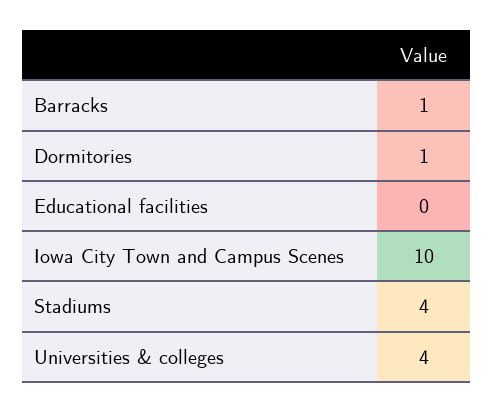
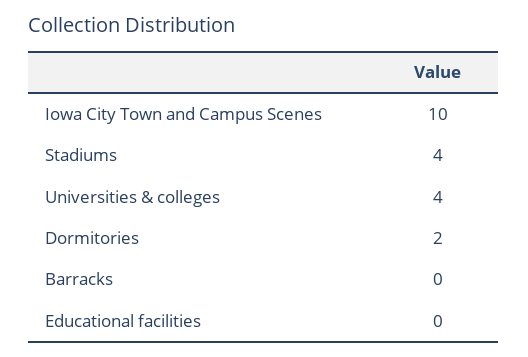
  {
-   "Barracks": 1,
+   "Barracks": 0,
-   "Dormitories": 1,
+   "Dormitories": 2,
    "Educational facilities": 0,
    "Iowa City Town and Campus Scenes": 10,
    "Stadiums": 4,
    "Universities & colleges": 4
  }

